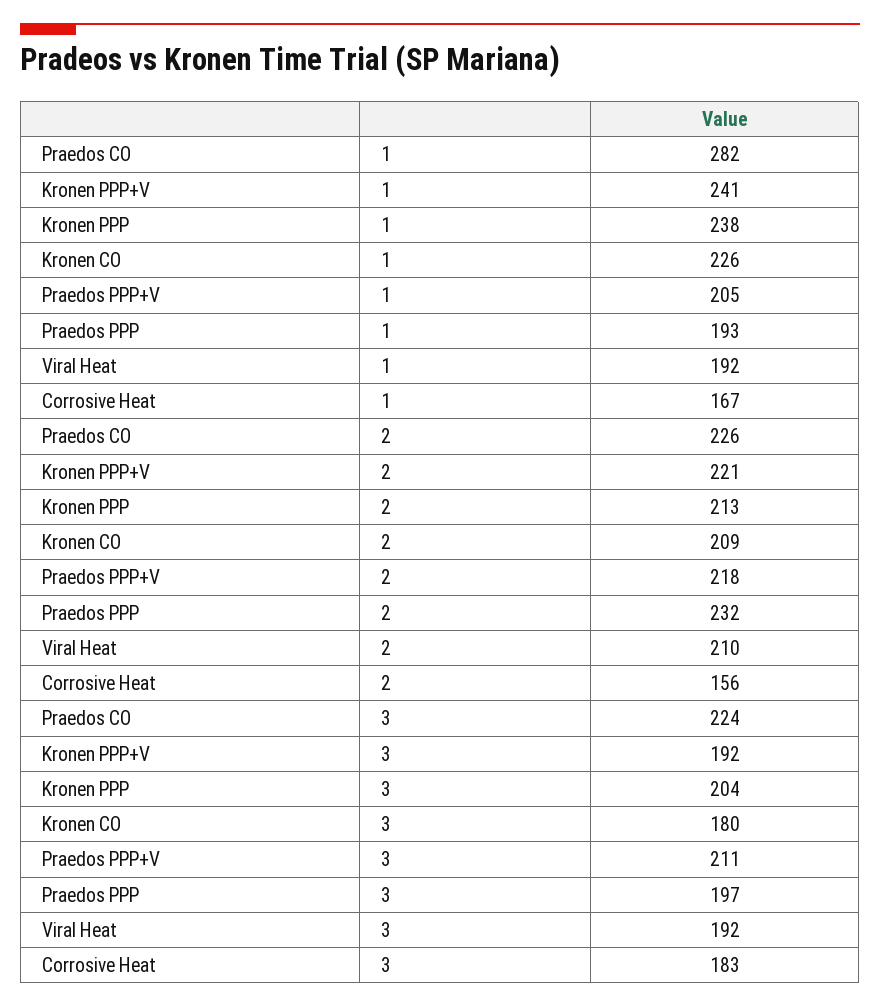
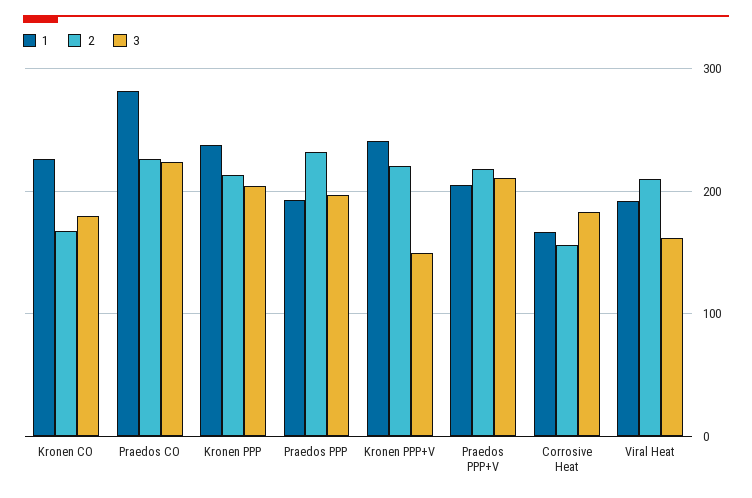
  {
    "1": {
      "Praedos CO": 282,
      "Kronen PPP+V": 241,
      "Kronen PPP": 238,
      "Kronen CO": 226,
      "Praedos PPP+V": 205,
      "Praedos PPP": 193,
      "Viral Heat": 192,
      "Corrosive Heat": 167
    },
    "2": {
      "Praedos CO": 226,
      "Kronen PPP+V": 221,
      "Kronen PPP": 213,
-     "Kronen CO": 209,
+     "Kronen CO": 170,
      "Praedos PPP+V": 218,
      "Praedos PPP": 232,
      "Viral Heat": 210,
      "Corrosive Heat": 156
    },
    "3": {
      "Praedos CO": 224,
-     "Kronen PPP+V": 192,
+     "Kronen PPP+V": 150,
      "Kronen PPP": 204,
      "Kronen CO": 180,
      "Praedos PPP+V": 211,
      "Praedos PPP": 197,
-     "Viral Heat": 192,
+     "Viral Heat": 160,
      "Corrosive Heat": 183
    }
  }

